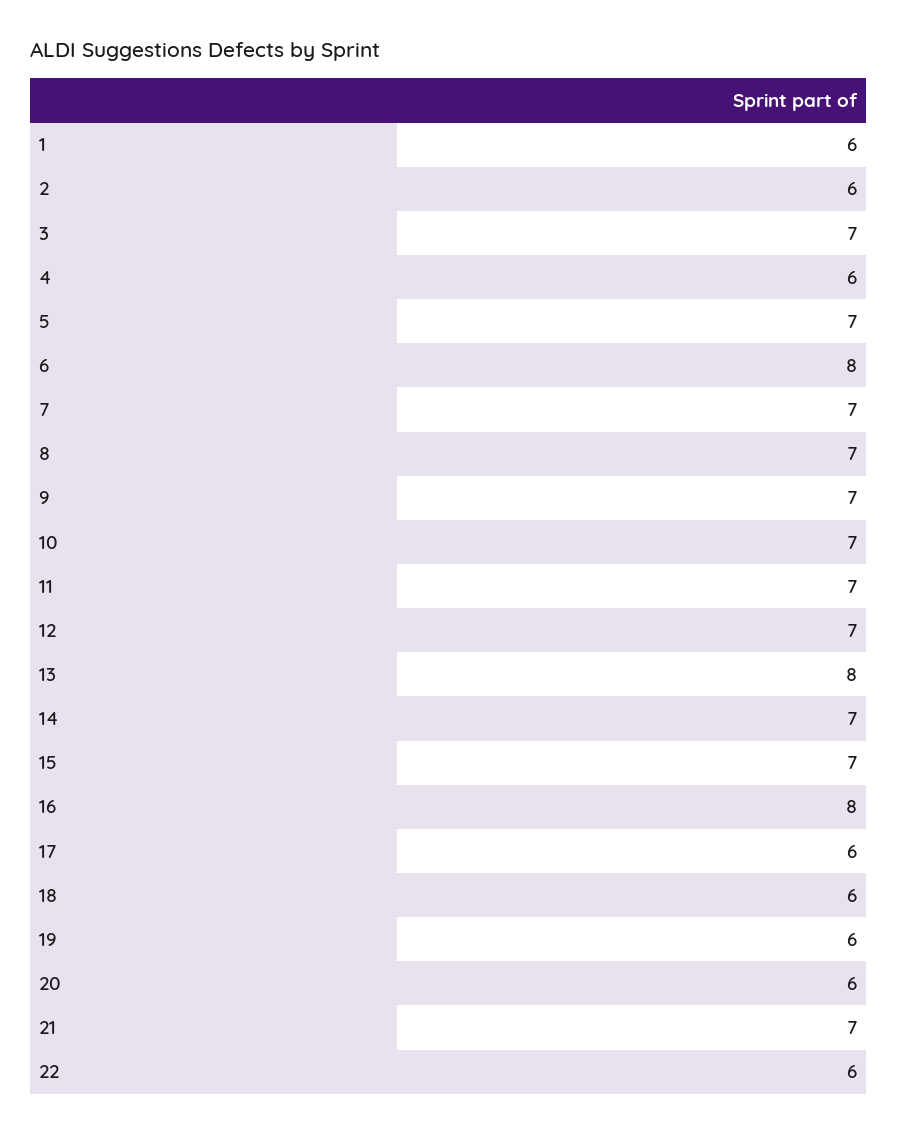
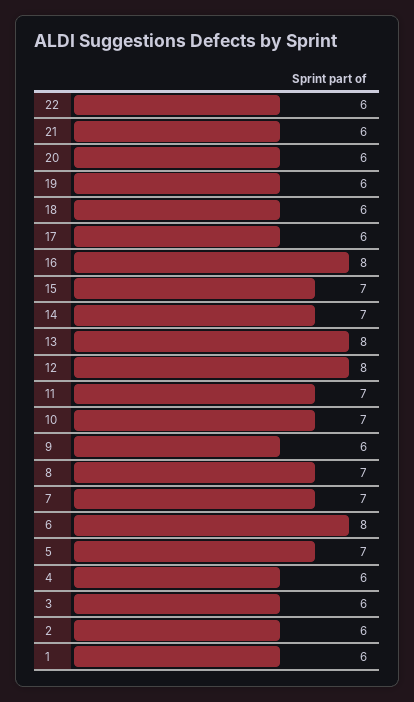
  {
    "1": 6,
    "2": 6,
-   "3": 7,
+   "3": 6,
    "4": 6,
    "5": 7,
    "6": 8,
    "7": 7,
    "8": 7,
-   "9": 7,
+   "9": 6,
    "10": 7,
    "11": 7,
-   "12": 7,
+   "12": 8,
    "13": 8,
    "14": 7,
    "15": 7,
    "16": 8,
    "17": 6,
    "18": 6,
    "19": 6,
    "20": 6,
-   "21": 7,
+   "21": 6,
    "22": 6
  }

